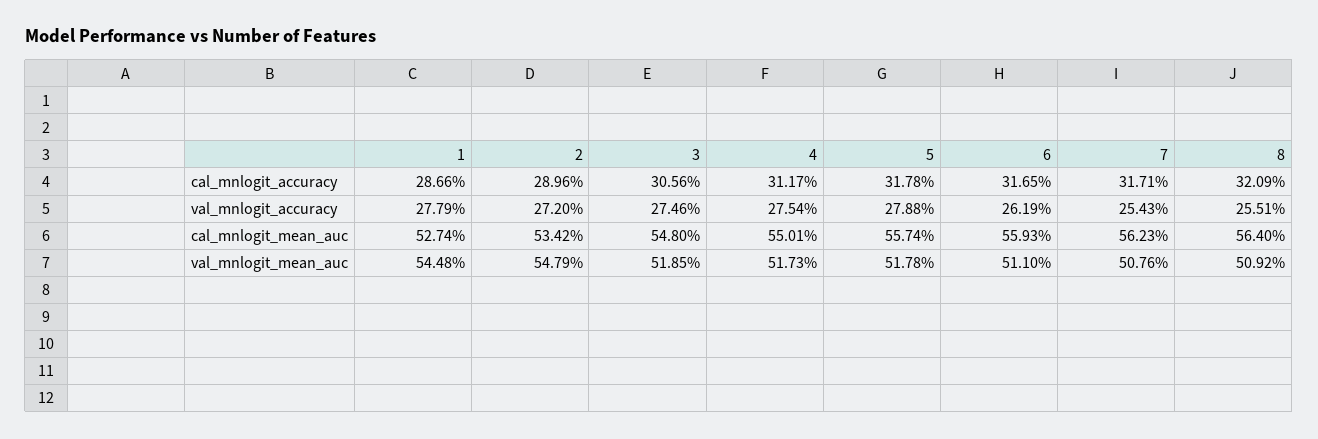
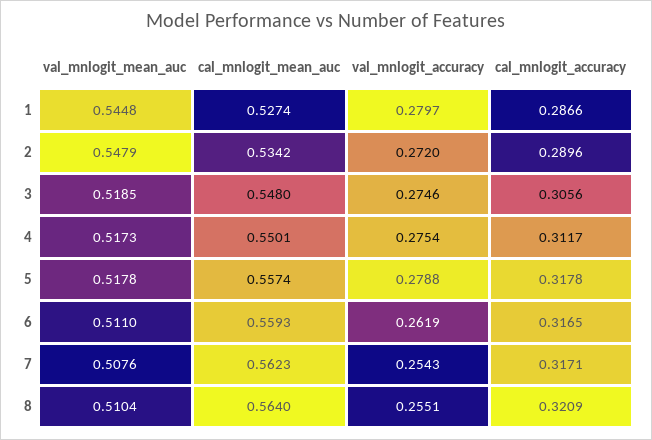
  {
    "1": {
      "cal_mnlogit_accuracy": 0.2866,
-     "val_mnlogit_accuracy": 0.2779,
+     "val_mnlogit_accuracy": 0.2797,
      "cal_mnlogit_mean_auc": 0.5274,
      "val_mnlogit_mean_auc": 0.5448
    },
    "2": {
      "cal_mnlogit_accuracy": 0.2896,
      "val_mnlogit_accuracy": 0.272,
      "cal_mnlogit_mean_auc": 0.5342,
      "val_mnlogit_mean_auc": 0.5479
    },
    "3": {
      "cal_mnlogit_accuracy": 0.3056,
      "val_mnlogit_accuracy": 0.2746,
      "cal_mnlogit_mean_auc": 0.548,
      "val_mnlogit_mean_auc": 0.5185
    },
    "4": {
      "cal_mnlogit_accuracy": 0.3117,
      "val_mnlogit_accuracy": 0.2754,
      "cal_mnlogit_mean_auc": 0.5501,
      "val_mnlogit_mean_auc": 0.5173
    },
    "5": {
      "cal_mnlogit_accuracy": 0.3178,
      "val_mnlogit_accuracy": 0.2788,
      "cal_mnlogit_mean_auc": 0.5574,
      "val_mnlogit_mean_auc": 0.5178
    },
    "6": {
      "cal_mnlogit_accuracy": 0.3165,
      "val_mnlogit_accuracy": 0.2619,
      "cal_mnlogit_mean_auc": 0.5593,
      "val_mnlogit_mean_auc": 0.511
    },
    "7": {
      "cal_mnlogit_accuracy": 0.3171,
      "val_mnlogit_accuracy": 0.2543,
      "cal_mnlogit_mean_auc": 0.5623,
      "val_mnlogit_mean_auc": 0.5076
    },
    "8": {
      "cal_mnlogit_accuracy": 0.3209,
      "val_mnlogit_accuracy": 0.2551,
      "cal_mnlogit_mean_auc": 0.564,
-     "val_mnlogit_mean_auc": 0.5092
+     "val_mnlogit_mean_auc": 0.5104
    }
  }

